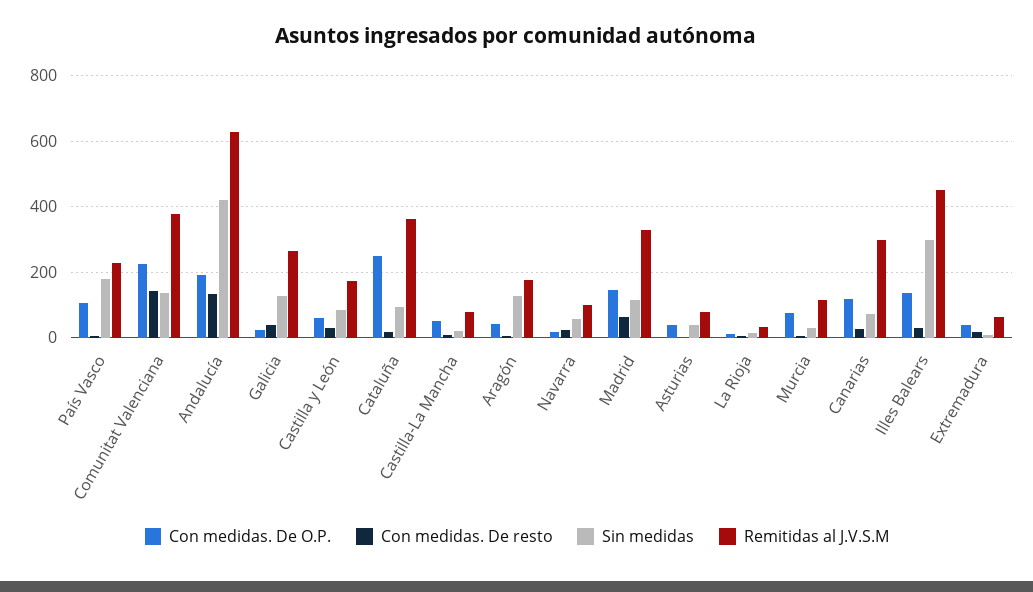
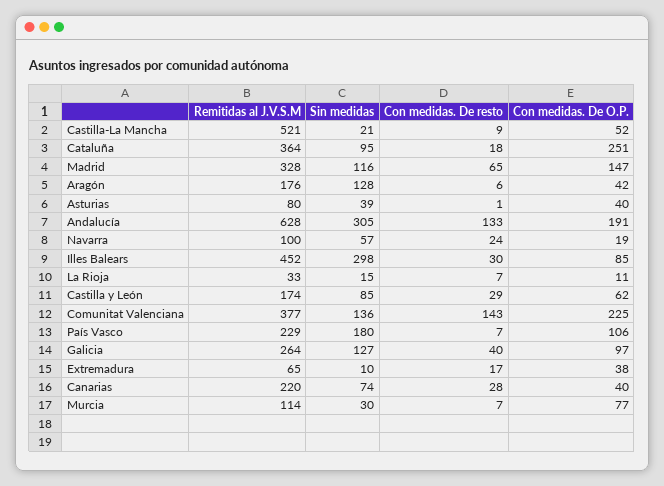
  {
    "Con medidas. De O.P.": {
      "País Vasco": 106,
      "Comunitat Valenciana": 225,
      "Andalucía": 191,
-     "Galicia": 20,
+     "Galicia": 97,
      "Castilla y León": 62,
      "Cataluña": 251,
      "Castilla-La Mancha": 52,
      "Aragón": 42,
      "Navarra": 19,
      "Madrid": 147,
      "Asturias": 40,
      "La Rioja": 11,
      "Murcia": 77,
-     "Canarias": 120,
+     "Canarias": 40,
-     "Illes Balears": 140,
+     "Illes Balears": 85,
      "Extremadura": 38
    },
    "Con medidas. De resto": {
      "País Vasco": 7,
      "Comunitat Valenciana": 143,
      "Andalucía": 133,
      "Galicia": 40,
      "Castilla y León": 29,
      "Cataluña": 18,
      "Castilla-La Mancha": 9,
      "Aragón": 6,
      "Navarra": 24,
      "Madrid": 65,
      "Asturias": 1,
      "La Rioja": 7,
      "Murcia": 7,
      "Canarias": 28,
      "Illes Balears": 30,
      "Extremadura": 17
    },
    "Sin medidas": {
      "País Vasco": 180,
      "Comunitat Valenciana": 136,
-     "Andalucía": 420,
+     "Andalucía": 305,
      "Galicia": 127,
      "Castilla y León": 85,
      "Cataluña": 95,
      "Castilla-La Mancha": 21,
      "Aragón": 128,
      "Navarra": 57,
      "Madrid": 116,
      "Asturias": 39,
      "La Rioja": 15,
      "Murcia": 30,
      "Canarias": 74,
      "Illes Balears": 298,
      "Extremadura": 10
    },
    "Remitidas al J.V.S.M": {
      "País Vasco": 229,
      "Comunitat Valenciana": 377,
      "Andalucía": 628,
      "Galicia": 264,
      "Castilla y León": 174,
      "Cataluña": 364,
-     "Castilla-La Mancha": 80,
+     "Castilla-La Mancha": 521,
      "Aragón": 176,
      "Navarra": 100,
      "Madrid": 328,
      "Asturias": 80,
      "La Rioja": 33,
      "Murcia": 114,
-     "Canarias": 300,
+     "Canarias": 220,
      "Illes Balears": 452,
      "Extremadura": 65
    }
  }

